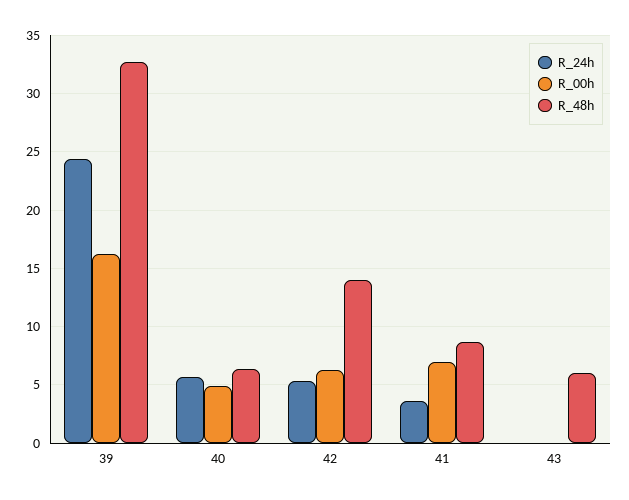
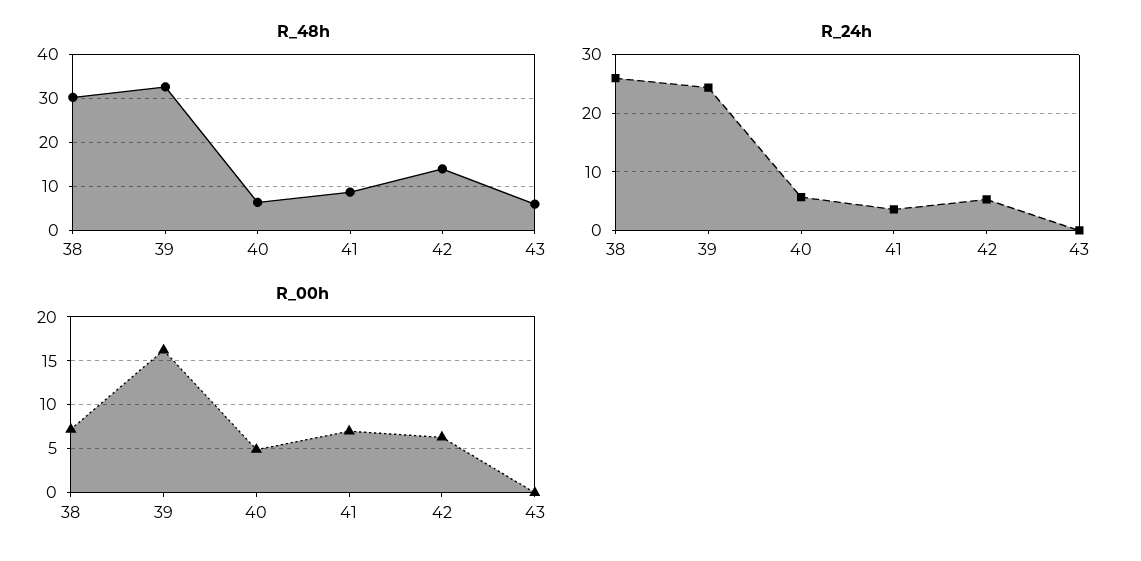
  {
    "R_24h": {
      "39": 24,
      "40": 6,
      "42": 5,
      "41": 4,
-     "43": 0
+     "43": 0,
+     "38": 26
    },
    "R_00h": {
      "39": 16,
      "40": 5,
      "42": 6,
      "41": 7,
-     "43": 0
+     "43": 0,
+     "38": 7
    },
    "R_48h": {
      "39": 33,
      "40": 6,
      "42": 14,
      "41": 9,
-     "43": 6
+     "43": 6,
+     "38": 30
    }
  }

